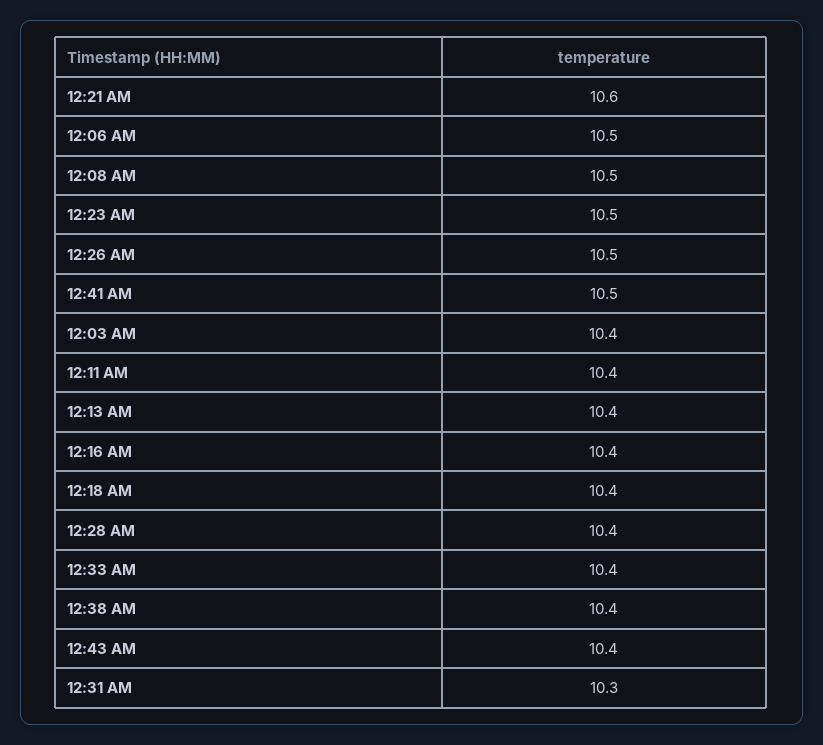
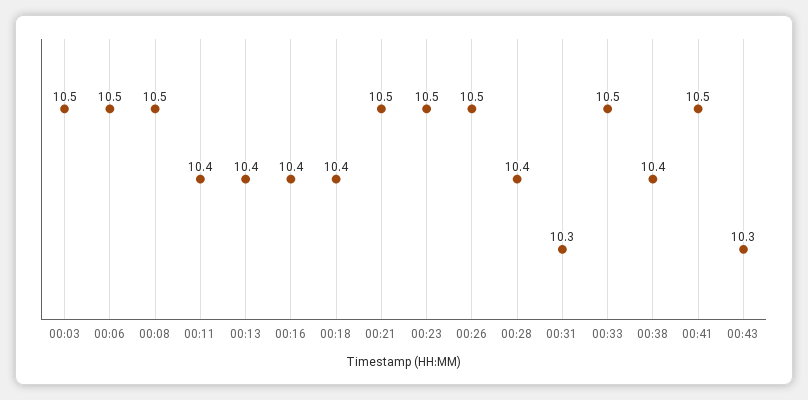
  {
-   "12:21 AM": 10.6,
+   "12:21 AM": 10.5,
    "12:06 AM": 10.5,
    "12:08 AM": 10.5,
    "12:23 AM": 10.5,
    "12:26 AM": 10.5,
    "12:41 AM": 10.5,
-   "12:03 AM": 10.4,
+   "12:03 AM": 10.5,
    "12:11 AM": 10.4,
    "12:13 AM": 10.4,
    "12:16 AM": 10.4,
    "12:18 AM": 10.4,
    "12:28 AM": 10.4,
-   "12:33 AM": 10.4,
+   "12:33 AM": 10.5,
    "12:38 AM": 10.4,
-   "12:43 AM": 10.4,
+   "12:43 AM": 10.3,
    "12:31 AM": 10.3
  }

